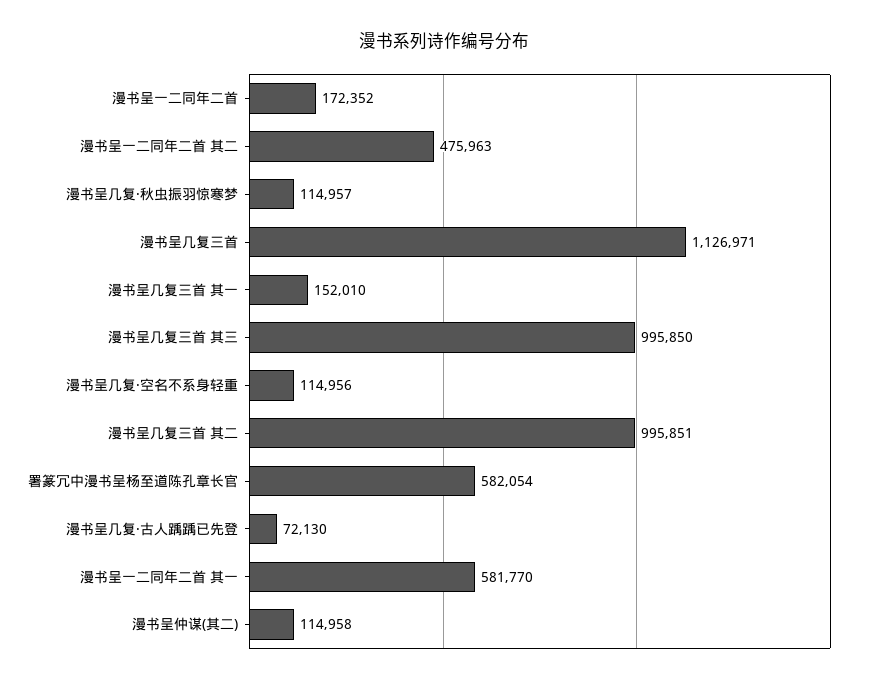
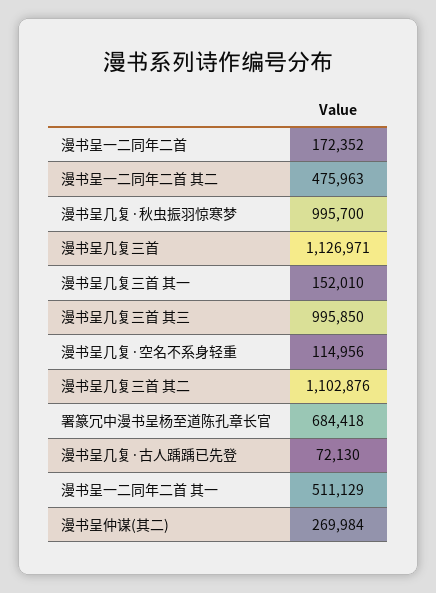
  {
    "漫书呈一二同年二首": 172352,
    "漫书呈一二同年二首 其二": 475963,
-   "漫书呈几复·秋虫振羽惊寒梦": 114957,
+   "漫书呈几复·秋虫振羽惊寒梦": 995700,
    "漫书呈几复三首": 1126971,
    "漫书呈几复三首 其一": 152010,
    "漫书呈几复三首 其三": 995850,
    "漫书呈几复·空名不系身轻重": 114956,
-   "漫书呈几复三首 其二": 995851,
+   "漫书呈几复三首 其二": 1102876,
-   "署篆冗中漫书呈杨至道陈孔章长官": 582054,
+   "署篆冗中漫书呈杨至道陈孔章长官": 684418,
    "漫书呈几复·古人踽踽已先登": 72130,
-   "漫书呈一二同年二首 其一": 581770,
+   "漫书呈一二同年二首 其一": 511129,
-   "漫书呈仲谋(其二)": 114958
+   "漫书呈仲谋(其二)": 269984
  }

